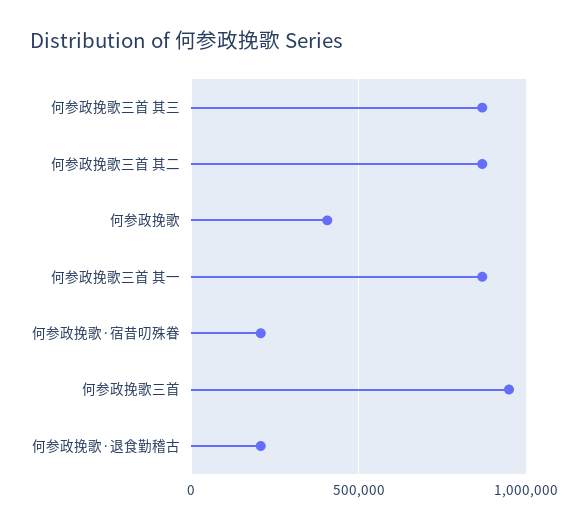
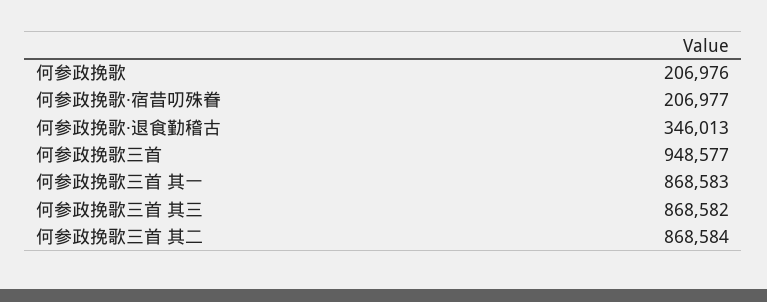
  {
    "何参政挽歌三首 其三": 868582,
    "何参政挽歌三首 其二": 868584,
-   "何参政挽歌": 400000,
+   "何参政挽歌": 206976,
    "何参政挽歌三首 其一": 868583,
    "何参政挽歌·宿昔叨殊眷": 206977,
    "何参政挽歌三首": 948577,
-   "何参政挽歌·退食勤稽古": 200000
+   "何参政挽歌·退食勤稽古": 346013
  }

